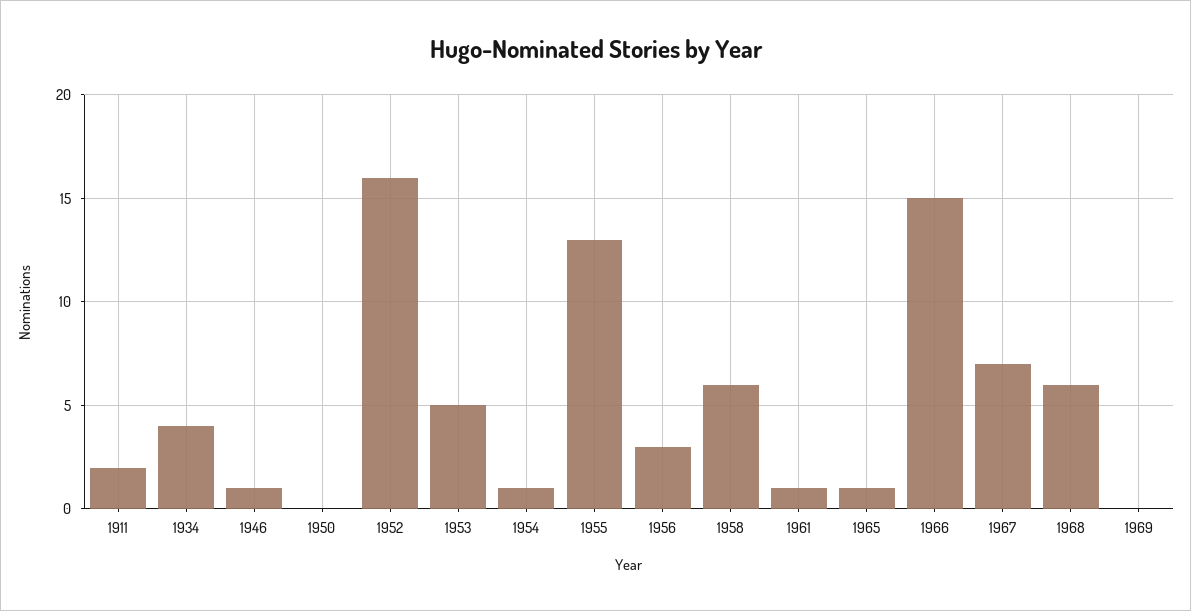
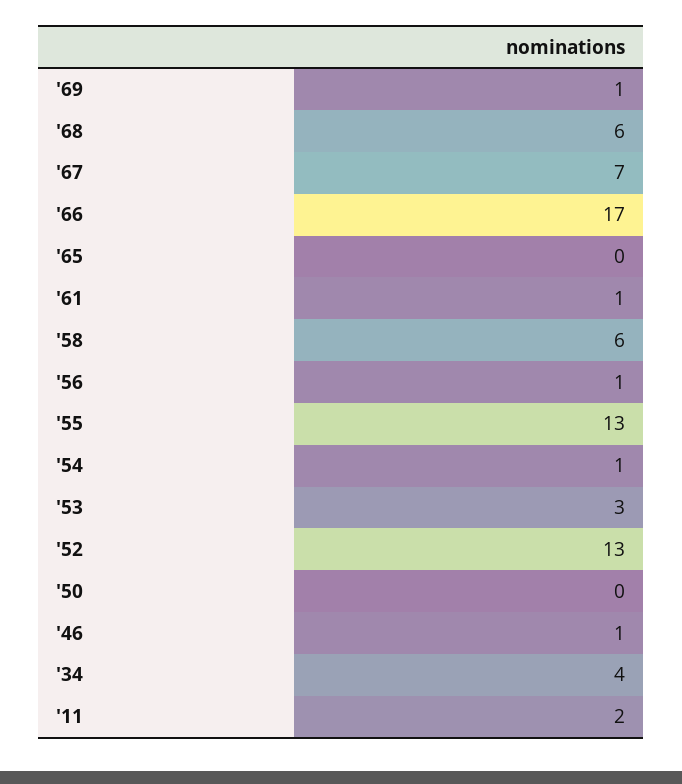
  {
    "1911": 2,
    "1934": 4,
    "1946": 1,
    "1950": 0,
-   "1952": 16,
+   "1952": 13,
-   "1953": 5,
+   "1953": 3,
    "1954": 1,
    "1955": 13,
-   "1956": 3,
+   "1956": 1,
    "1958": 6,
    "1961": 1,
-   "1965": 1,
+   "1965": 0,
-   "1966": 15,
+   "1966": 17,
    "1967": 7,
    "1968": 6,
-   "1969": 0
+   "1969": 1
  }

